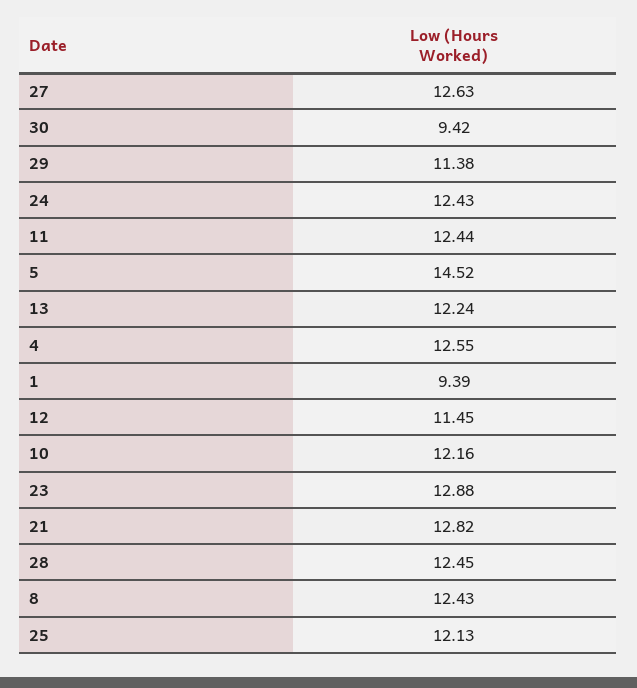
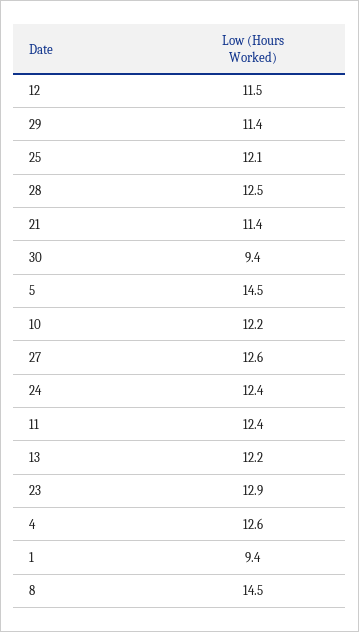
  {
    "27": 12.63,
    "30": 9.42,
    "29": 11.38,
    "24": 12.43,
    "11": 12.44,
    "5": 14.52,
    "13": 12.24,
    "4": 12.55,
    "1": 9.39,
    "12": 11.45,
    "10": 12.16,
    "23": 12.88,
-   "21": 12.82,
+   "21": 11.4,
    "28": 12.45,
-   "8": 12.43,
+   "8": 14.5,
    "25": 12.13
  }

